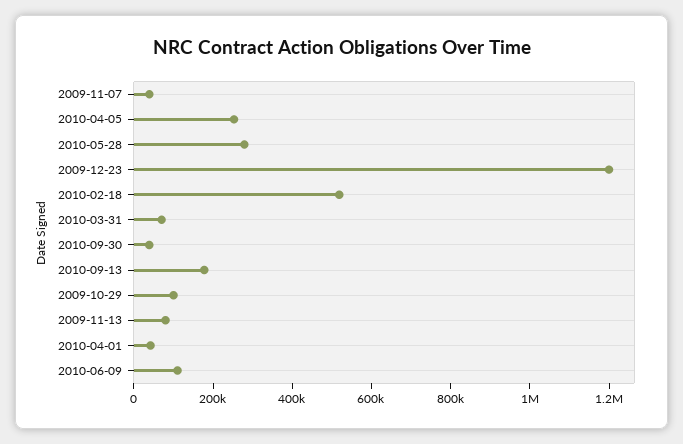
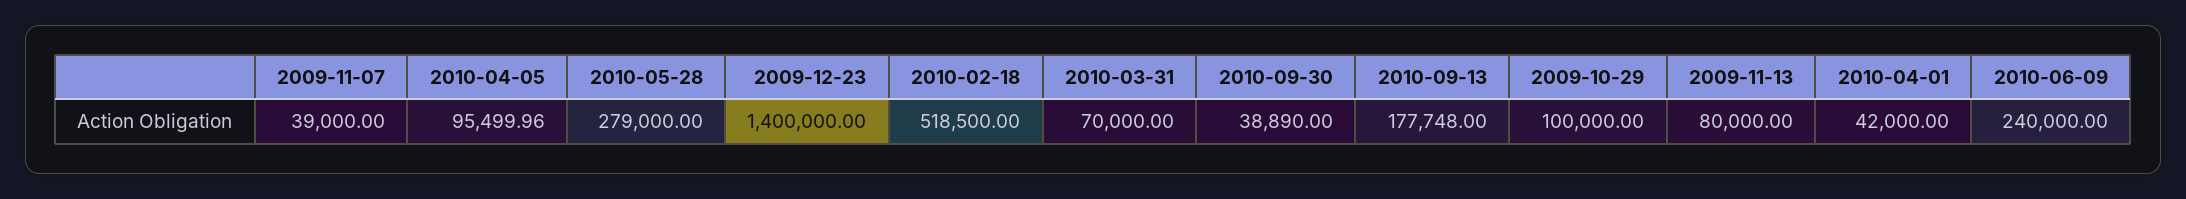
  {
    "2009-11-07": 39000,
-   "2010-04-05": 250000,
+   "2010-04-05": 95499.96,
    "2010-05-28": 279000,
-   "2009-12-23": 1200000,
+   "2009-12-23": 1400000,
    "2010-02-18": 518500,
    "2010-03-31": 70000,
    "2010-09-30": 38890,
    "2010-09-13": 177748,
    "2009-10-29": 100000,
    "2009-11-13": 80000,
    "2010-04-01": 42000,
-   "2010-06-09": 100000
+   "2010-06-09": 240000
  }

